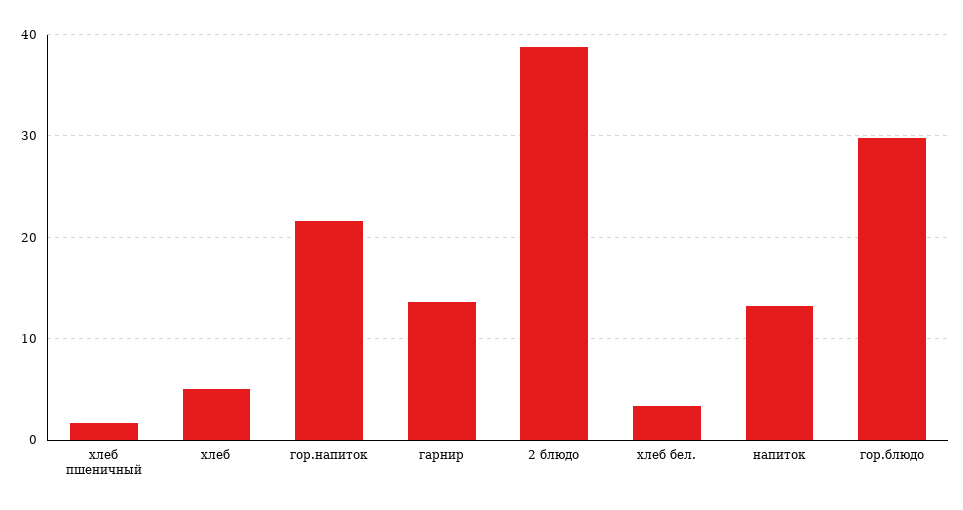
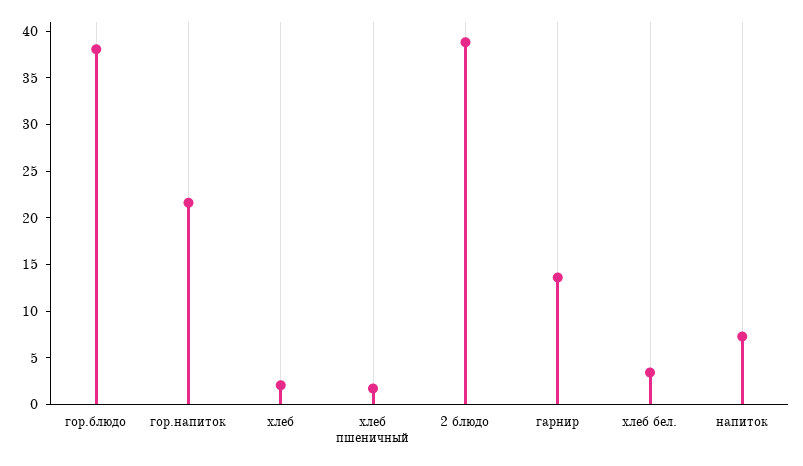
  {
    "хлеб пшеничный": 2,
-   "хлеб": 5,
+   "хлеб": 2,
    "гор.напиток": 22,
    "гарнир": 14,
    "2 блюдо": 39,
    "хлеб бел.": 3,
-   "напиток": 13,
+   "напиток": 7,
-   "гор.блюдо": 30
+   "гор.блюдо": 38
  }

